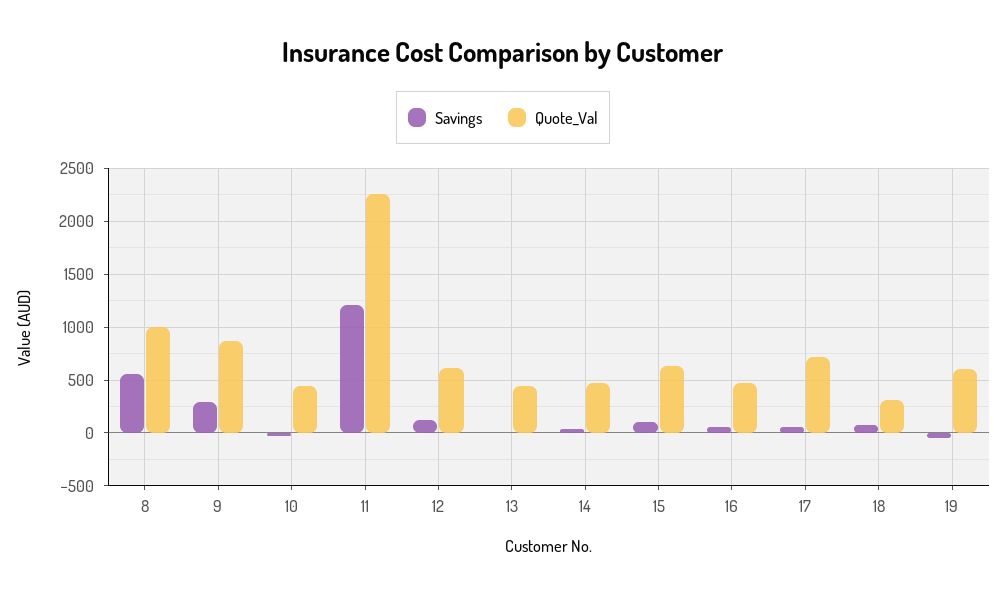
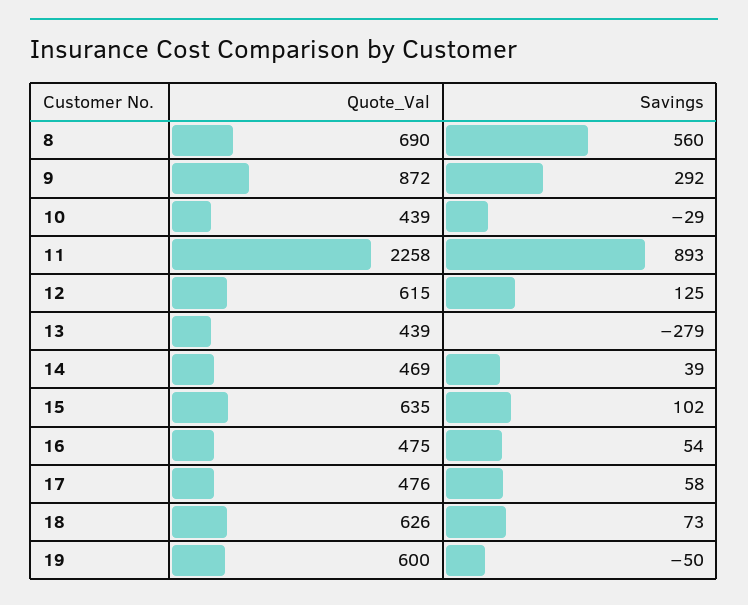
  {
    "Savings": {
      "8": 560,
      "9": 292,
      "10": -29,
-     "11": 1200,
+     "11": 893,
      "12": 125,
-     "13": 0,
+     "13": -279,
      "14": 39,
      "15": 102,
      "16": 54,
      "17": 58,
      "18": 73,
      "19": -50
    },
    "Quote_Val": {
-     "8": 1000,
+     "8": 690,
      "9": 872,
      "10": 439,
      "11": 2258,
      "12": 615,
      "13": 439,
      "14": 469,
      "15": 635,
      "16": 475,
-     "17": 700,
+     "17": 476,
-     "18": 300,
+     "18": 626,
      "19": 600
    }
  }

